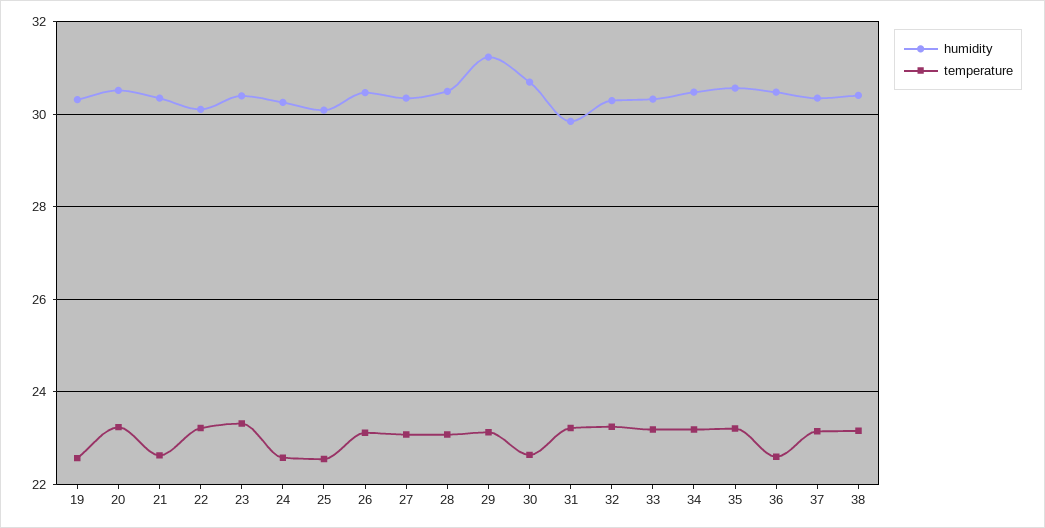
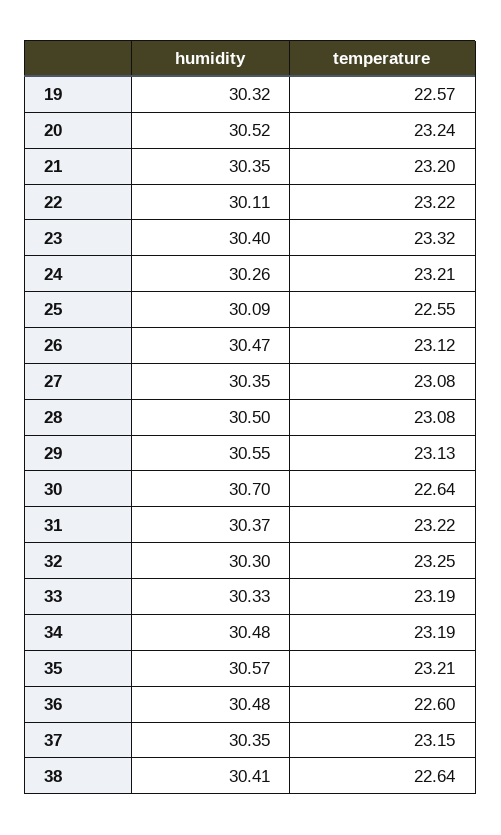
  {
    "humidity": {
      "19": 30.32,
      "20": 30.52,
      "21": 30.35,
      "22": 30.11,
      "23": 30.4,
      "24": 30.26,
      "25": 30.09,
      "26": 30.47,
      "27": 30.35,
      "28": 30.5,
-     "29": 31.2,
+     "29": 30.55,
      "30": 30.7,
-     "31": 29.8,
+     "31": 30.37,
      "32": 30.3,
      "33": 30.33,
      "34": 30.48,
      "35": 30.57,
      "36": 30.48,
      "37": 30.35,
      "38": 30.41
    },
    "temperature": {
      "19": 22.57,
      "20": 23.24,
-     "21": 22.6,
+     "21": 23.2,
      "22": 23.22,
      "23": 23.32,
-     "24": 22.6,
+     "24": 23.21,
      "25": 22.55,
      "26": 23.12,
      "27": 23.08,
      "28": 23.08,
      "29": 23.13,
      "30": 22.64,
      "31": 23.22,
      "32": 23.25,
      "33": 23.19,
      "34": 23.19,
      "35": 23.21,
      "36": 22.6,
      "37": 23.15,
-     "38": 23.2
+     "38": 22.64
    }
  }

